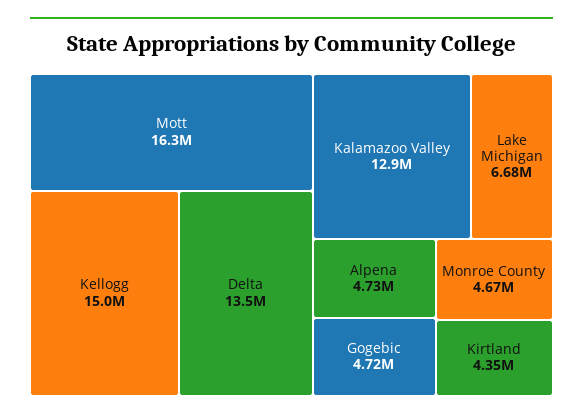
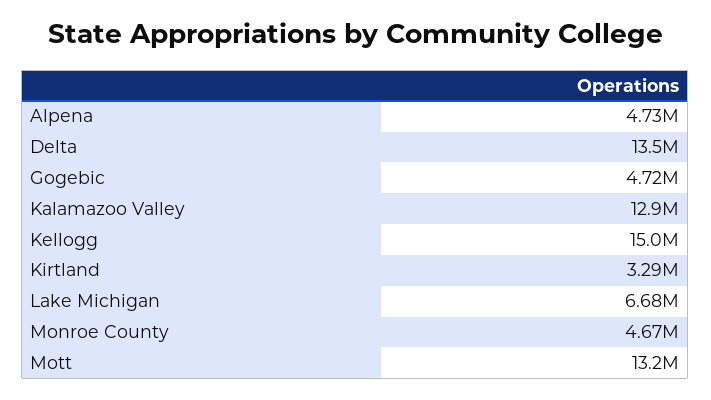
  {
-   "Mott": 16300000,
+   "Mott": 13200000,
    "Kellogg": 15000000,
    "Delta": 13500000,
    "Kalamazoo Valley": 12900000,
    "Lake Michigan": 6680000,
    "Alpena": 4730000,
    "Gogebic": 4720000,
    "Monroe County": 4670000,
-   "Kirtland": 4350000
+   "Kirtland": 3290000
  }

